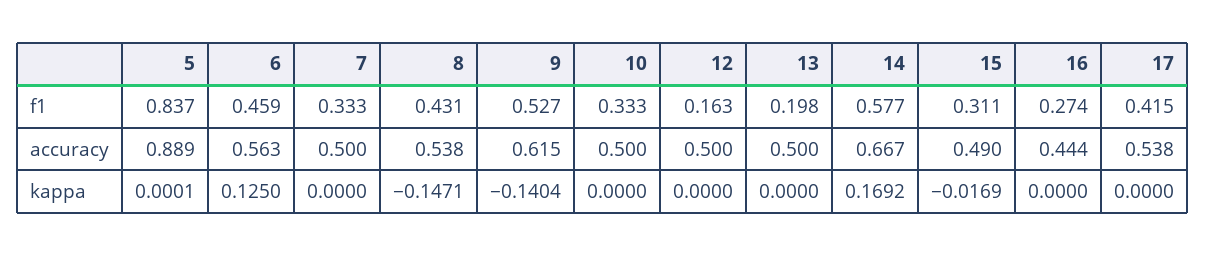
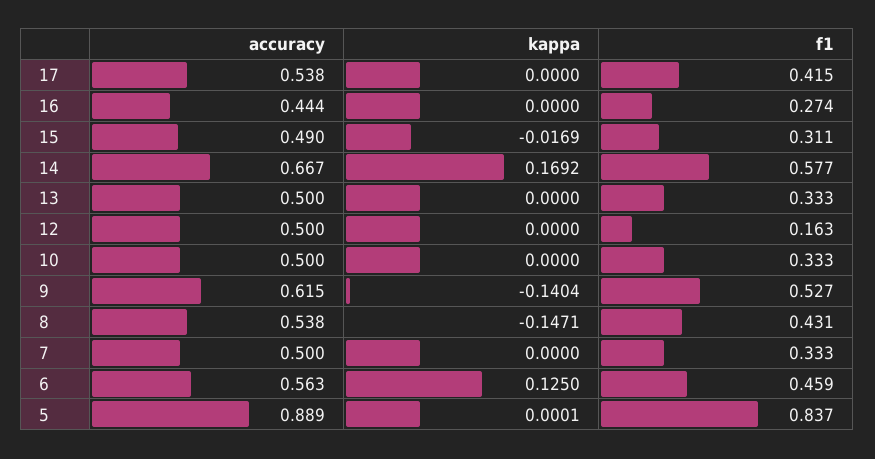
  {
    "5": {
      "f1": 0.837,
      "accuracy": 0.889,
      "kappa": 0.0001
    },
    "6": {
      "f1": 0.459,
      "accuracy": 0.563,
      "kappa": 0.125
    },
    "7": {
      "f1": 0.333,
      "accuracy": 0.5,
      "kappa": 0
    },
    "8": {
      "f1": 0.431,
      "accuracy": 0.538,
      "kappa": -0.1471
    },
    "9": {
      "f1": 0.527,
      "accuracy": 0.615,
      "kappa": -0.1404
    },
    "10": {
      "f1": 0.333,
      "accuracy": 0.5,
      "kappa": 0
    },
    "12": {
      "f1": 0.163,
      "accuracy": 0.5,
      "kappa": 0
    },
    "13": {
-     "f1": 0.198,
+     "f1": 0.333,
      "accuracy": 0.5,
      "kappa": 0
    },
    "14": {
      "f1": 0.577,
      "accuracy": 0.667,
      "kappa": 0.1692
    },
    "15": {
      "f1": 0.311,
      "accuracy": 0.49,
      "kappa": -0.0169
    },
    "16": {
      "f1": 0.274,
      "accuracy": 0.444,
      "kappa": 0
    },
    "17": {
      "f1": 0.415,
      "accuracy": 0.538,
      "kappa": 0
    }
  }

